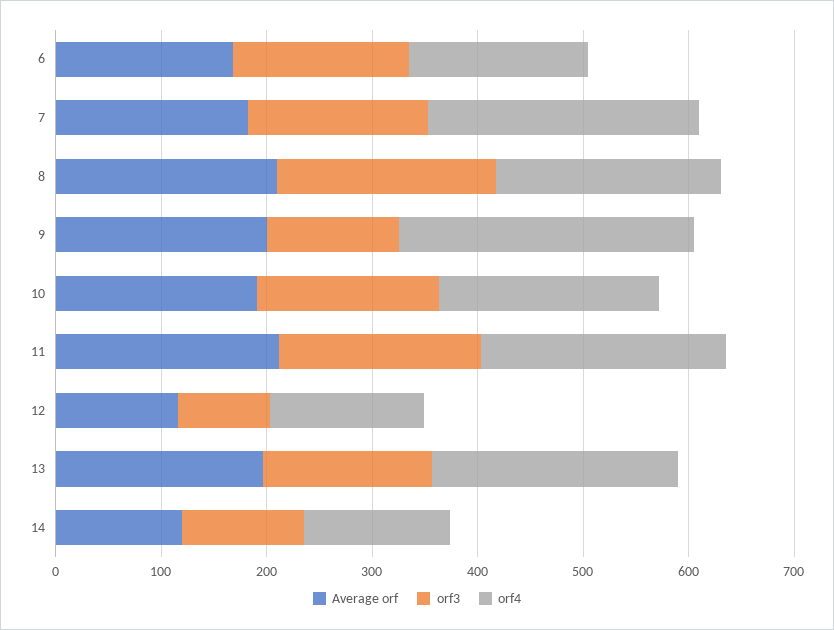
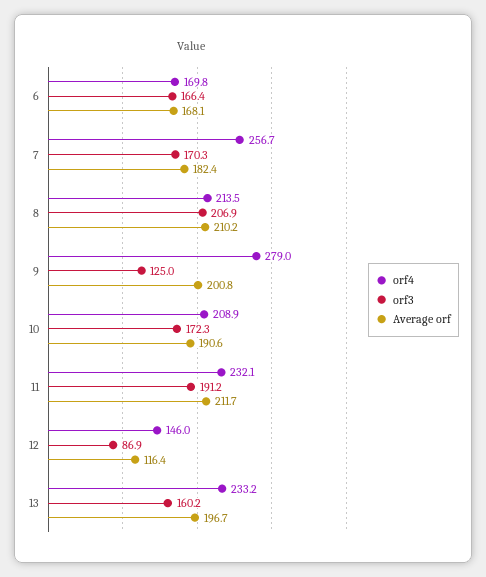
  {
    "Average orf": {
      "6": 168.1,
      "7": 182.4,
      "8": 210.2,
      "9": 200.8,
      "10": 190.6,
      "11": 211.7,
      "12": 116.4,
-     "13": 196.7,
+     "13": 196.7
-     "14": 120
    },
    "orf3": {
      "6": 166.4,
      "7": 170.3,
      "8": 206.9,
      "9": 125,
      "10": 172.3,
      "11": 191.2,
      "12": 86.9,
-     "13": 160.2,
+     "13": 160.2
-     "14": 120
    },
    "orf4": {
      "6": 169.8,
      "7": 256.7,
      "8": 213.5,
      "9": 279,
      "10": 208.9,
      "11": 232.1,
      "12": 146,
-     "13": 233.2,
+     "13": 233.2
-     "14": 140
    }
  }

